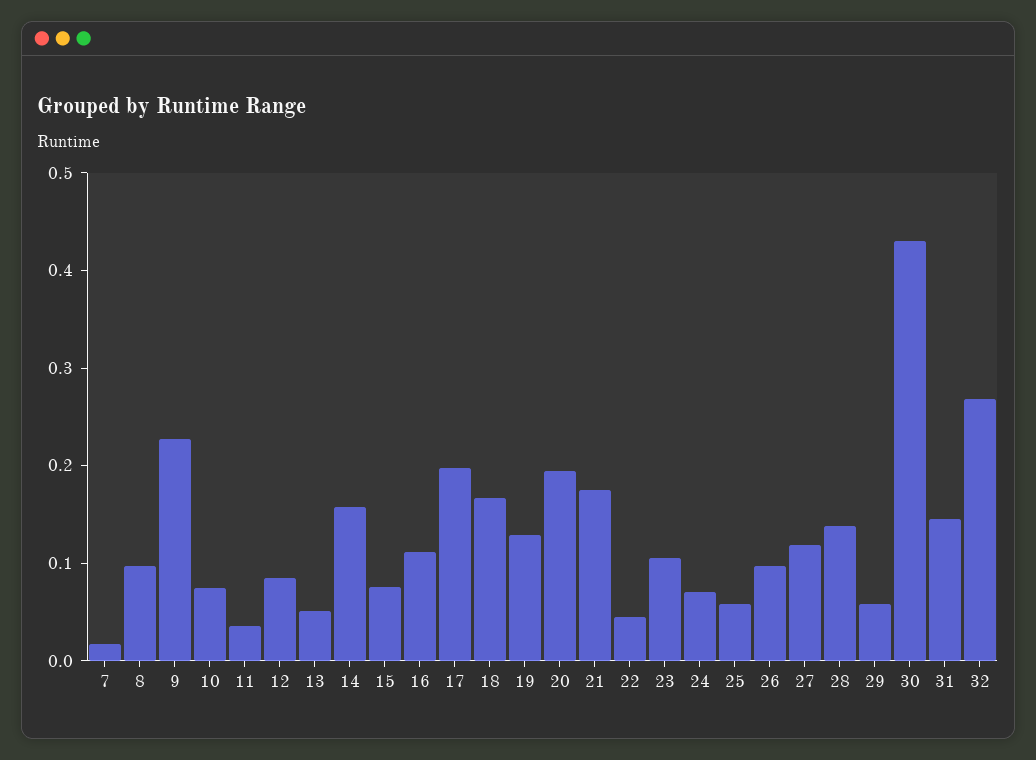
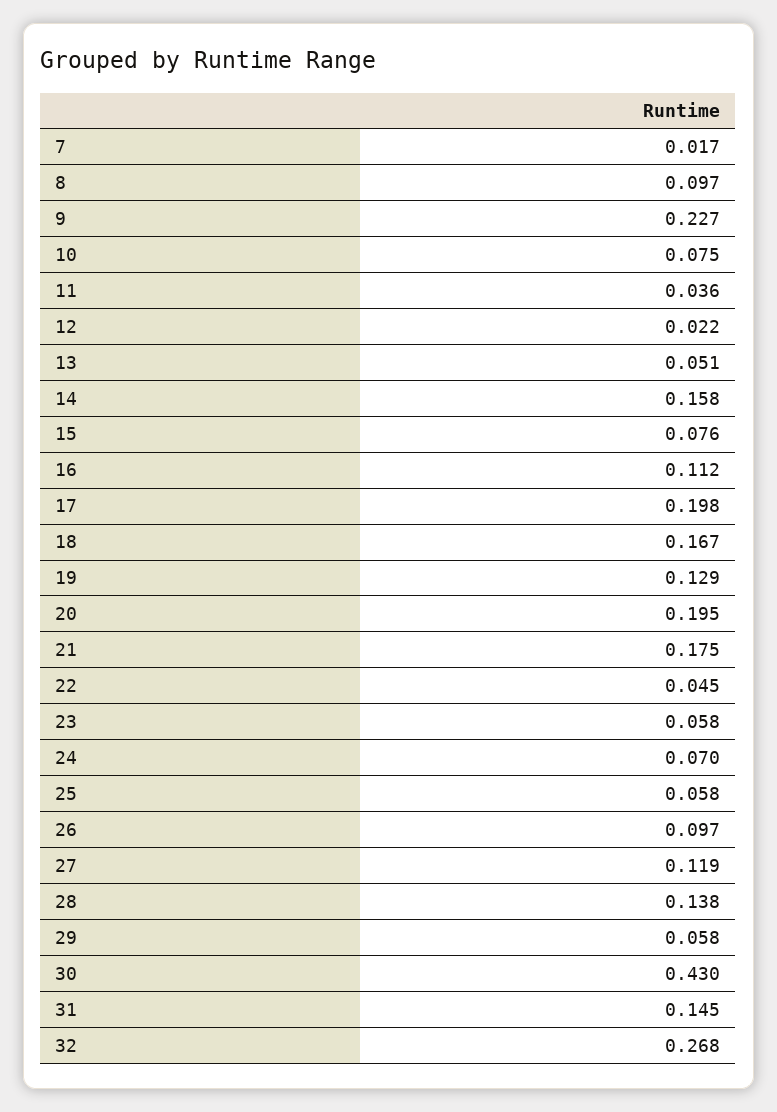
  {
    "7": 0.017,
    "8": 0.097,
    "9": 0.227,
    "10": 0.075,
    "11": 0.036,
-   "12": 0.08,
+   "12": 0.022,
    "13": 0.051,
    "14": 0.158,
    "15": 0.076,
    "16": 0.112,
    "17": 0.198,
    "18": 0.167,
    "19": 0.129,
    "20": 0.195,
    "21": 0.175,
    "22": 0.045,
-   "23": 0.1,
+   "23": 0.058,
    "24": 0.07,
    "25": 0.058,
    "26": 0.097,
    "27": 0.119,
    "28": 0.138,
    "29": 0.058,
    "30": 0.43,
    "31": 0.145,
    "32": 0.268
  }

